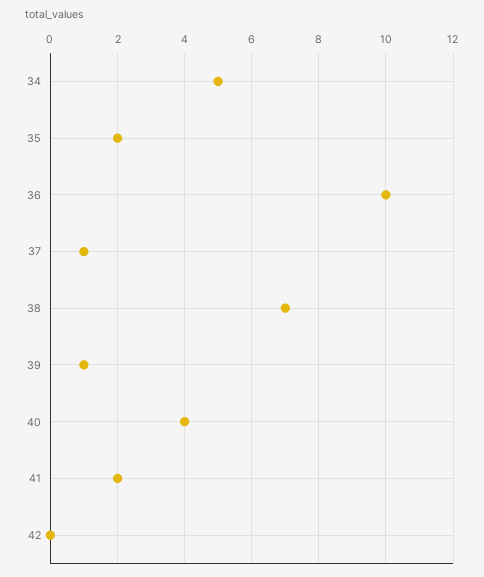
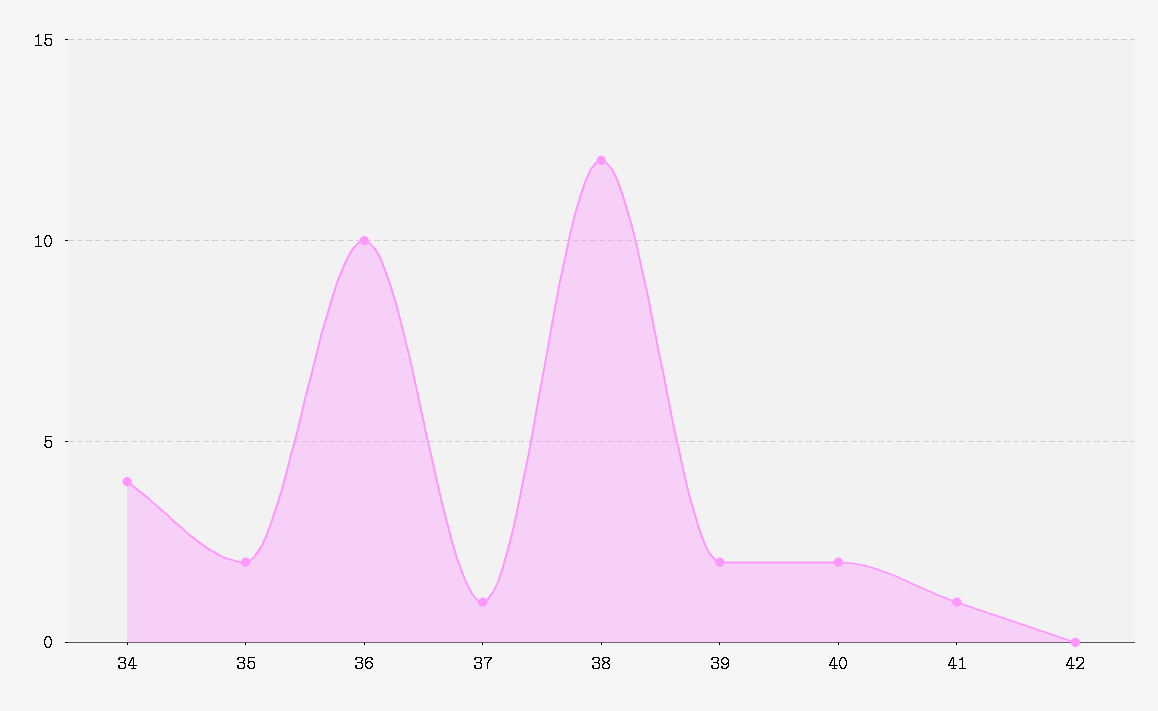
  {
-   "34": 5,
+   "34": 4,
    "35": 2,
    "36": 10,
    "37": 1,
-   "38": 7,
+   "38": 12,
-   "39": 1,
+   "39": 2,
-   "40": 4,
+   "40": 2,
-   "41": 2,
+   "41": 1,
    "42": 0
  }

